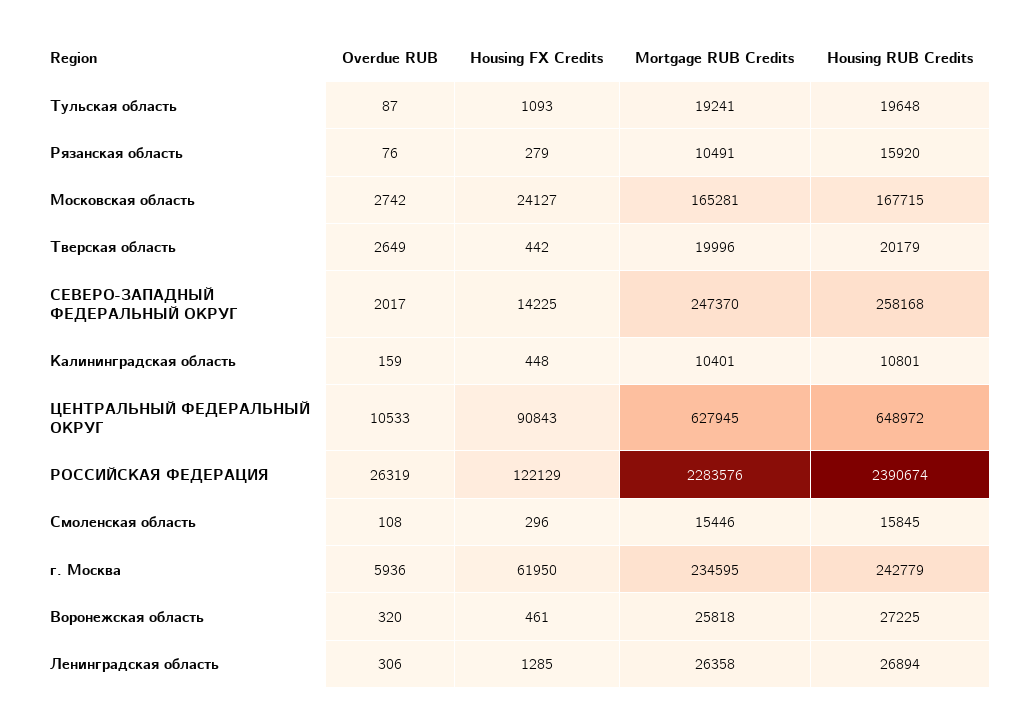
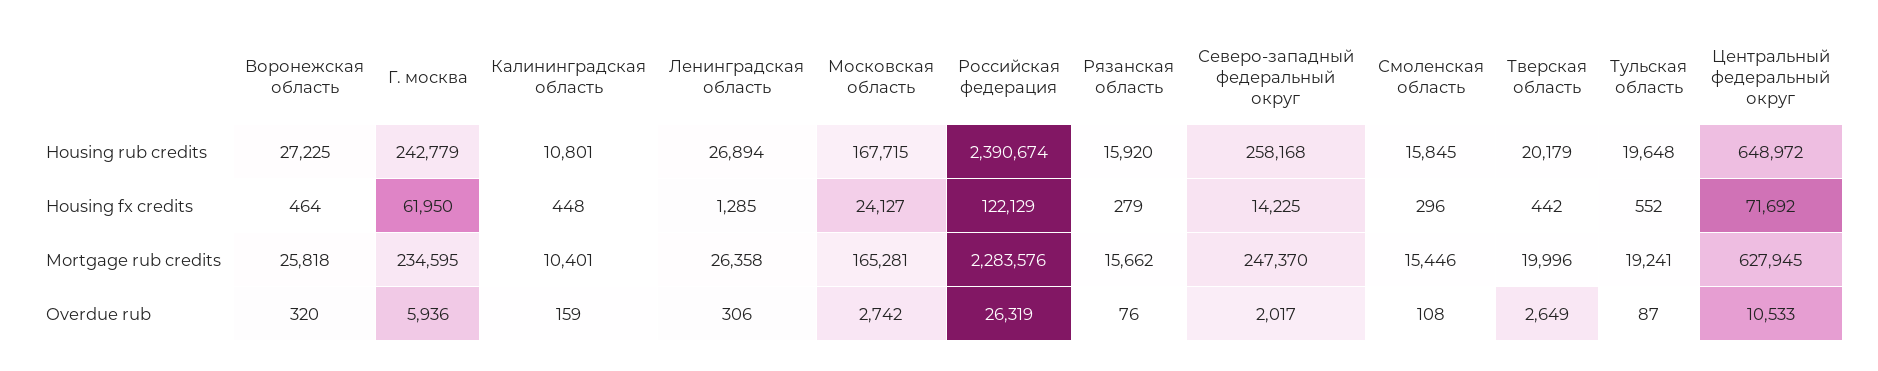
  {
    "Overdue RUB": {
      "Тульская область": 87,
      "Рязанская область": 76,
      "Московская область": 2742,
      "Тверская область": 2649,
      "СЕВЕРО-ЗАПАДНЫЙ ФЕДЕРАЛЬНЫЙ ОКРУГ": 2017,
      "Калининградская область": 159,
      "ЦЕНТРАЛЬНЫЙ ФЕДЕРАЛЬНЫЙ ОКРУГ": 10533,
      "РОССИЙСКАЯ ФЕДЕРАЦИЯ": 26319,
      "Смоленская область": 108,
      "г. Москва": 5936,
      "Воронежская область": 320,
      "Ленинградская область": 306
    },
    "Housing FX Credits": {
-     "Тульская область": 1093,
+     "Тульская область": 552,
      "Рязанская область": 279,
      "Московская область": 24127,
      "Тверская область": 442,
      "СЕВЕРО-ЗАПАДНЫЙ ФЕДЕРАЛЬНЫЙ ОКРУГ": 14225,
      "Калининградская область": 448,
-     "ЦЕНТРАЛЬНЫЙ ФЕДЕРАЛЬНЫЙ ОКРУГ": 90843,
+     "ЦЕНТРАЛЬНЫЙ ФЕДЕРАЛЬНЫЙ ОКРУГ": 71692,
      "РОССИЙСКАЯ ФЕДЕРАЦИЯ": 122129,
      "Смоленская область": 296,
      "г. Москва": 61950,
-     "Воронежская область": 461,
+     "Воронежская область": 464,
      "Ленинградская область": 1285
    },
    "Mortgage RUB Credits": {
      "Тульская область": 19241,
-     "Рязанская область": 10491,
+     "Рязанская область": 15662,
      "Московская область": 165281,
      "Тверская область": 19996,
      "СЕВЕРО-ЗАПАДНЫЙ ФЕДЕРАЛЬНЫЙ ОКРУГ": 247370,
      "Калининградская область": 10401,
      "ЦЕНТРАЛЬНЫЙ ФЕДЕРАЛЬНЫЙ ОКРУГ": 627945,
      "РОССИЙСКАЯ ФЕДЕРАЦИЯ": 2283576,
      "Смоленская область": 15446,
      "г. Москва": 234595,
      "Воронежская область": 25818,
      "Ленинградская область": 26358
    },
    "Housing RUB Credits": {
      "Тульская область": 19648,
      "Рязанская область": 15920,
      "Московская область": 167715,
      "Тверская область": 20179,
      "СЕВЕРО-ЗАПАДНЫЙ ФЕДЕРАЛЬНЫЙ ОКРУГ": 258168,
      "Калининградская область": 10801,
      "ЦЕНТРАЛЬНЫЙ ФЕДЕРАЛЬНЫЙ ОКРУГ": 648972,
      "РОССИЙСКАЯ ФЕДЕРАЦИЯ": 2390674,
      "Смоленская область": 15845,
      "г. Москва": 242779,
      "Воронежская область": 27225,
      "Ленинградская область": 26894
    }
  }

